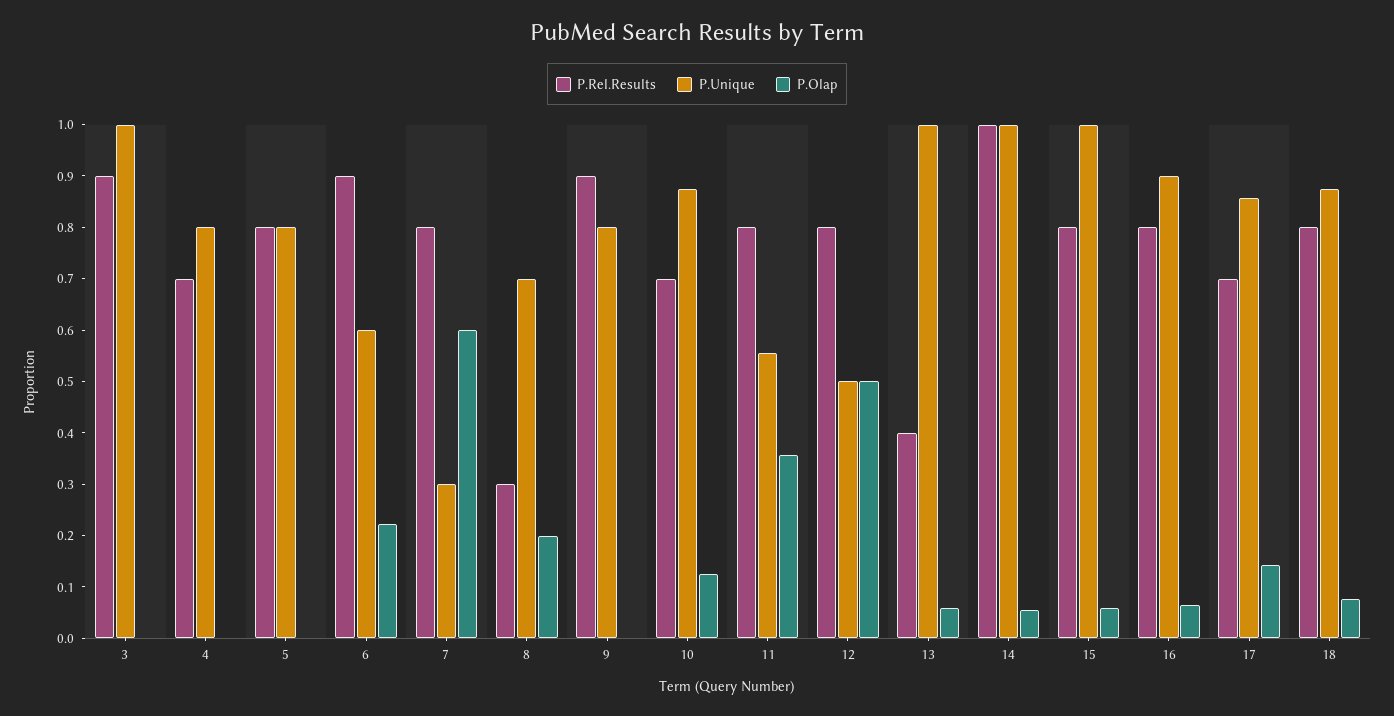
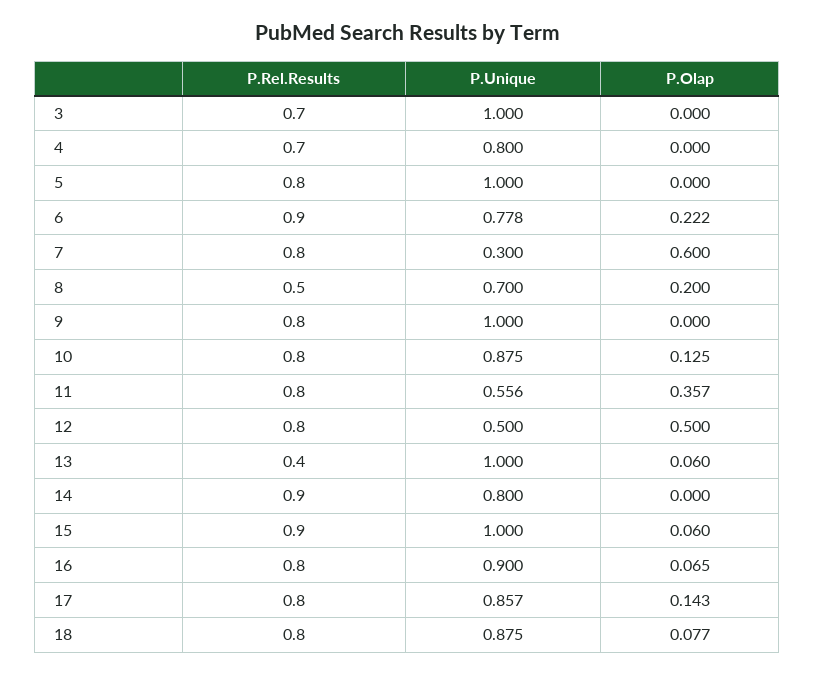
  {
    "P.Rel.Results": {
-     "3": 0.9,
+     "3": 0.7,
      "4": 0.7,
      "5": 0.8,
      "6": 0.9,
      "7": 0.8,
-     "8": 0.3,
+     "8": 0.5,
-     "9": 0.9,
+     "9": 0.8,
-     "10": 0.7,
+     "10": 0.8,
      "11": 0.8,
      "12": 0.8,
      "13": 0.4,
-     "14": 1,
+     "14": 0.9,
-     "15": 0.8,
+     "15": 0.9,
      "16": 0.8,
-     "17": 0.7,
+     "17": 0.8,
      "18": 0.8
    },
    "P.Unique": {
      "3": 1,
      "4": 0.8,
-     "5": 0.8,
+     "5": 1,
-     "6": 0.6,
+     "6": 0.778,
      "7": 0.3,
      "8": 0.7,
-     "9": 0.8,
+     "9": 1,
      "10": 0.875,
      "11": 0.556,
      "12": 0.5,
      "13": 1,
-     "14": 1,
+     "14": 0.8,
      "15": 1,
      "16": 0.9,
      "17": 0.857,
      "18": 0.875
    },
    "P.Olap": {
      "3": 0,
      "4": 0,
      "5": 0,
      "6": 0.222,
      "7": 0.6,
      "8": 0.2,
      "9": 0,
      "10": 0.125,
      "11": 0.357,
      "12": 0.5,
      "13": 0.06,
-     "14": 0.06,
+     "14": 0,
      "15": 0.06,
      "16": 0.065,
      "17": 0.143,
      "18": 0.077
    }
  }

